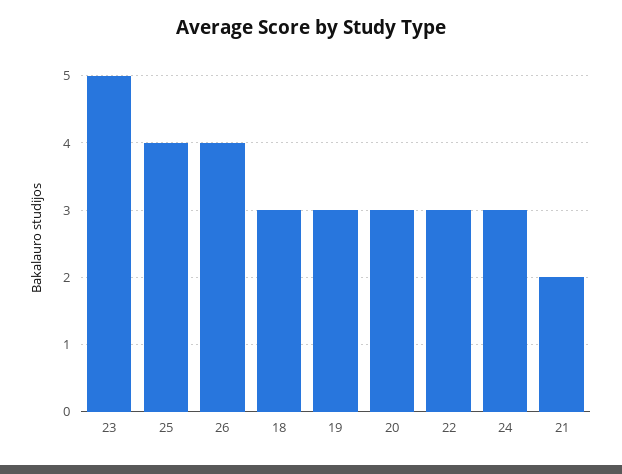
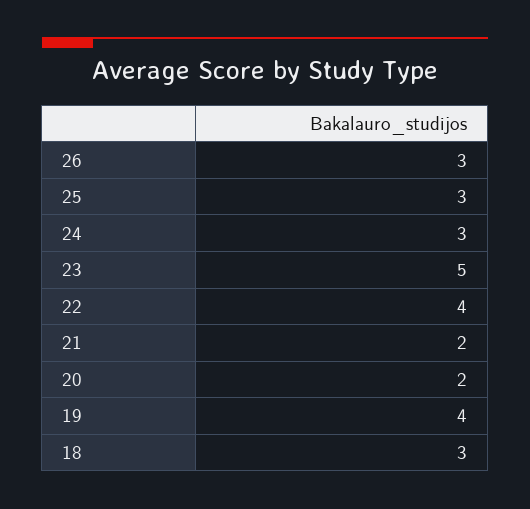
  {
    "23": 5,
-   "25": 4,
+   "25": 3,
-   "26": 4,
+   "26": 3,
    "18": 3,
-   "19": 3,
+   "19": 4,
-   "20": 3,
+   "20": 2,
-   "22": 3,
+   "22": 4,
    "24": 3,
    "21": 2
  }

